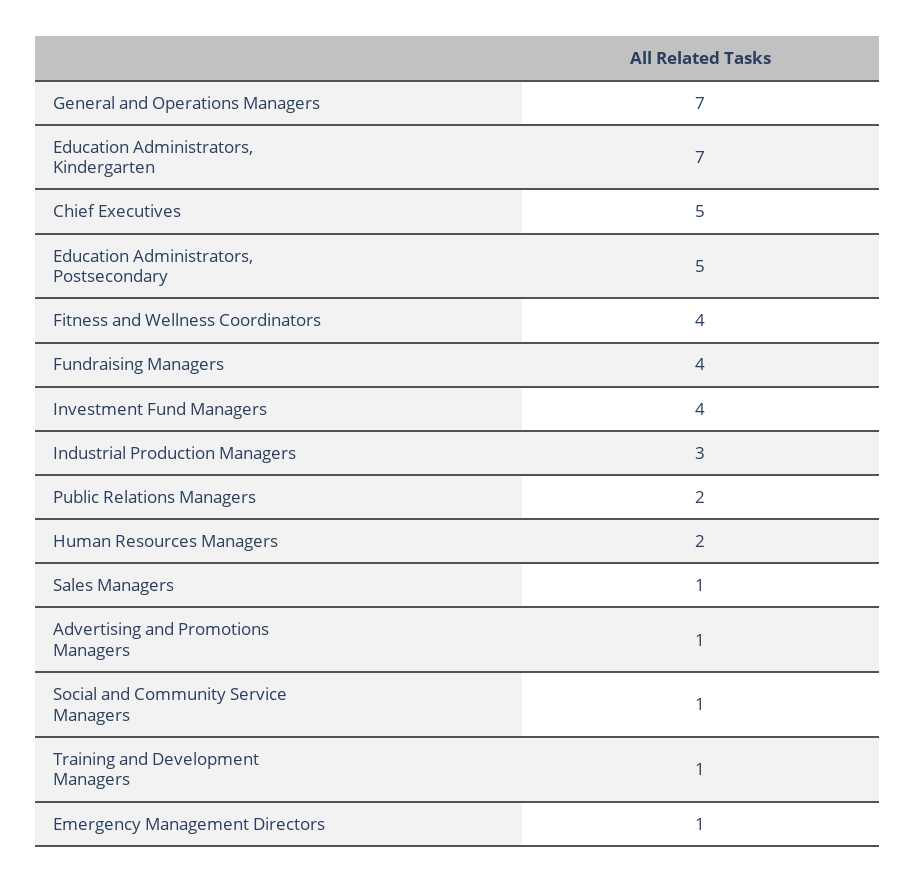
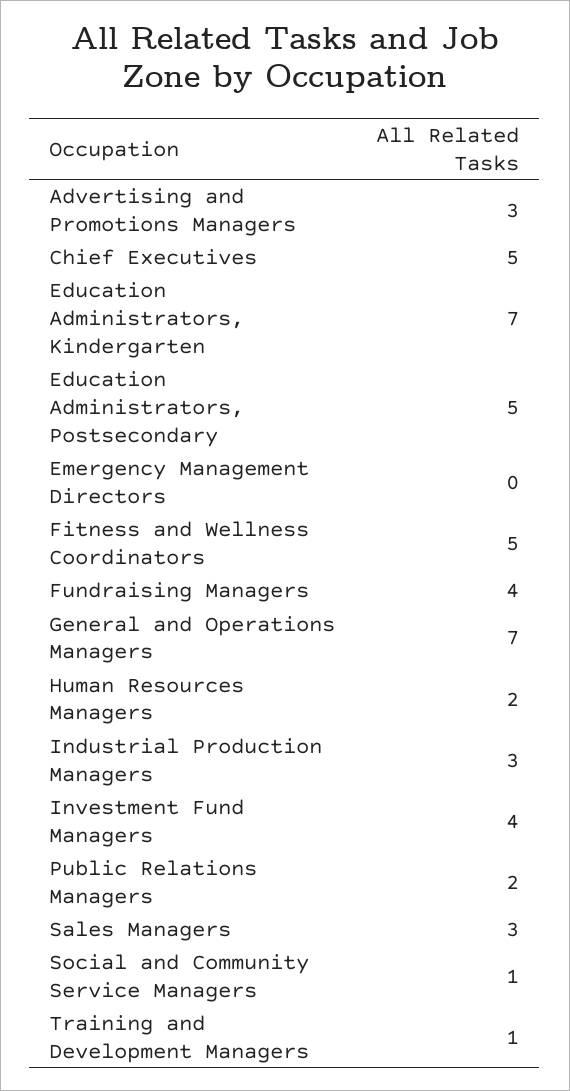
  {
    "General and Operations Managers": 7,
    "Education Administrators, Kindergarten": 7,
    "Chief Executives": 5,
    "Education Administrators, Postsecondary": 5,
-   "Fitness and Wellness Coordinators": 4,
+   "Fitness and Wellness Coordinators": 5,
    "Fundraising Managers": 4,
    "Investment Fund Managers": 4,
    "Industrial Production Managers": 3,
    "Public Relations Managers": 2,
    "Human Resources Managers": 2,
-   "Sales Managers": 1,
+   "Sales Managers": 3,
-   "Advertising and Promotions Managers": 1,
+   "Advertising and Promotions Managers": 3,
    "Social and Community Service Managers": 1,
    "Training and Development Managers": 1,
-   "Emergency Management Directors": 1
+   "Emergency Management Directors": 0
  }

